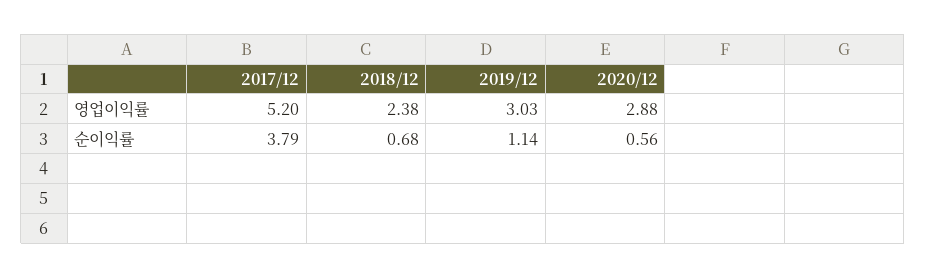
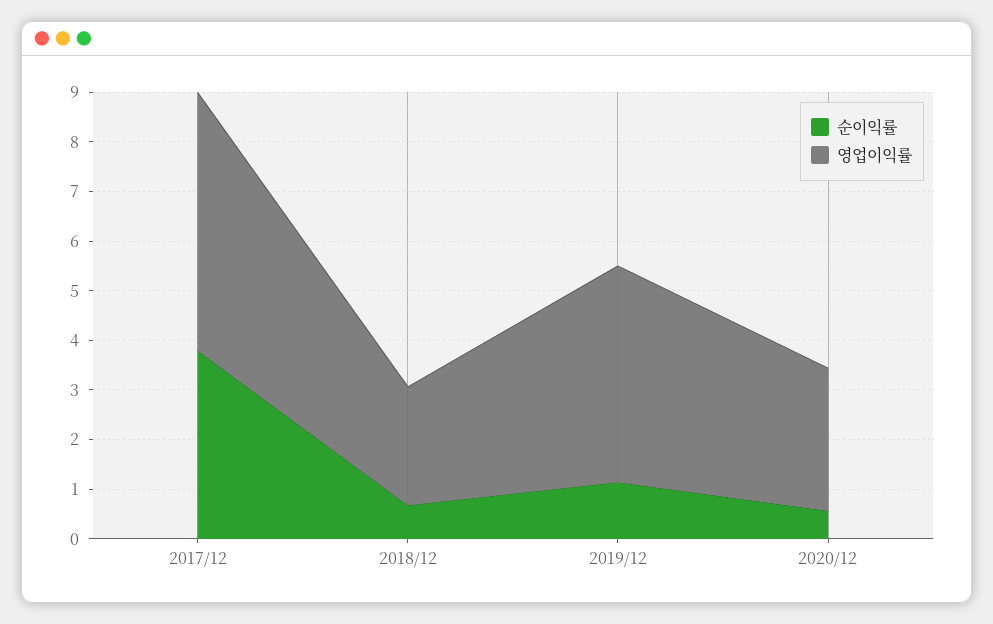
  {
    "영업이익률": {
      "2017/12": 5.2,
      "2018/12": 2.38,
-     "2019/12": 3.03,
+     "2019/12": 4.4,
      "2020/12": 2.88
    },
    "순이익률": {
      "2017/12": 3.79,
      "2018/12": 0.68,
      "2019/12": 1.14,
      "2020/12": 0.56
    }
  }

